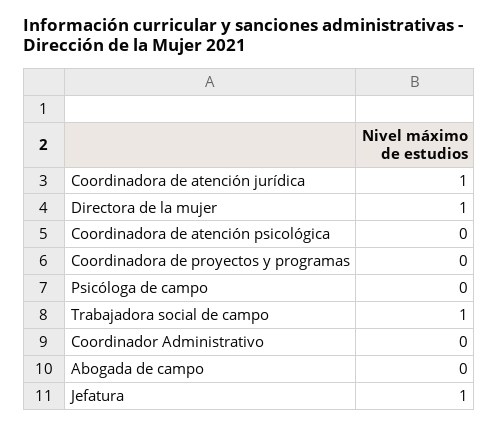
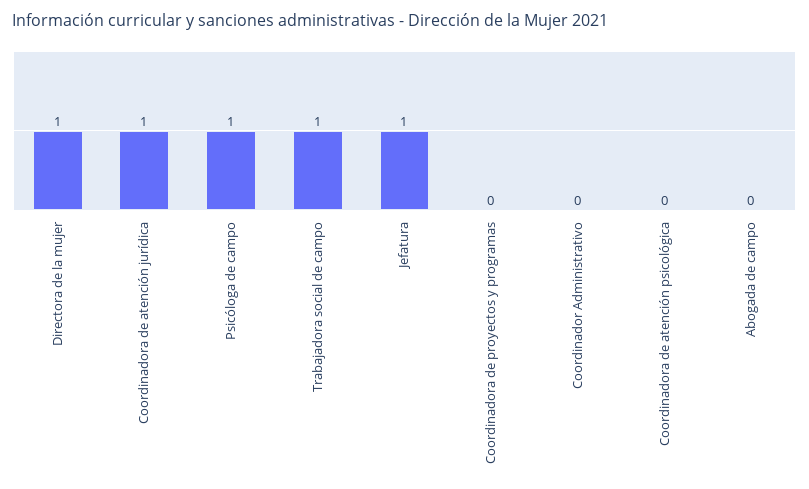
  {
    "Coordinadora de atención jurídica": 1,
    "Directora de la mujer": 1,
    "Coordinadora de atención psicológica": 0,
    "Coordinadora de proyectos y programas": 0,
-   "Psicóloga de campo": 0,
+   "Psicóloga de campo": 1,
    "Trabajadora social de campo": 1,
    "Coordinador Administrativo": 0,
    "Abogada de campo": 0,
    "Jefatura": 1
  }

